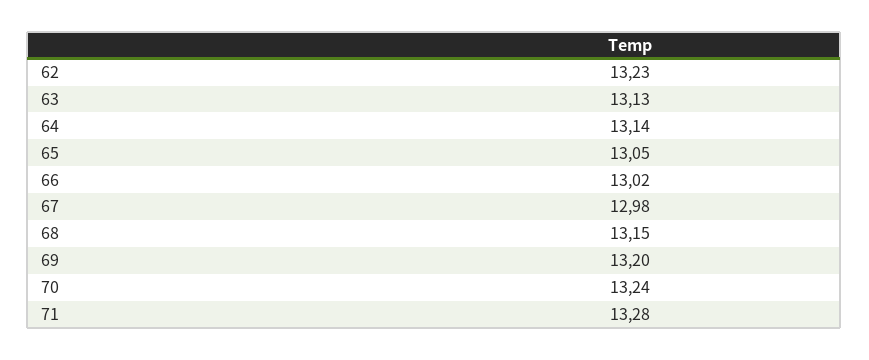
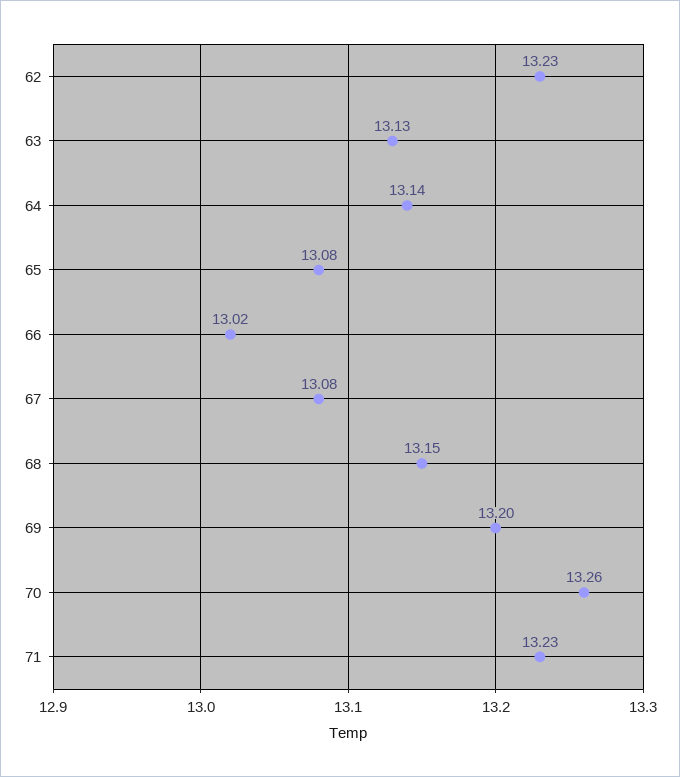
  {
    "62": 13.23,
    "63": 13.13,
    "64": 13.14,
-   "65": 13.05,
+   "65": 13.08,
    "66": 13.02,
-   "67": 12.98,
+   "67": 13.08,
    "68": 13.15,
    "69": 13.2,
-   "70": 13.24,
+   "70": 13.26,
-   "71": 13.28
+   "71": 13.23
  }

